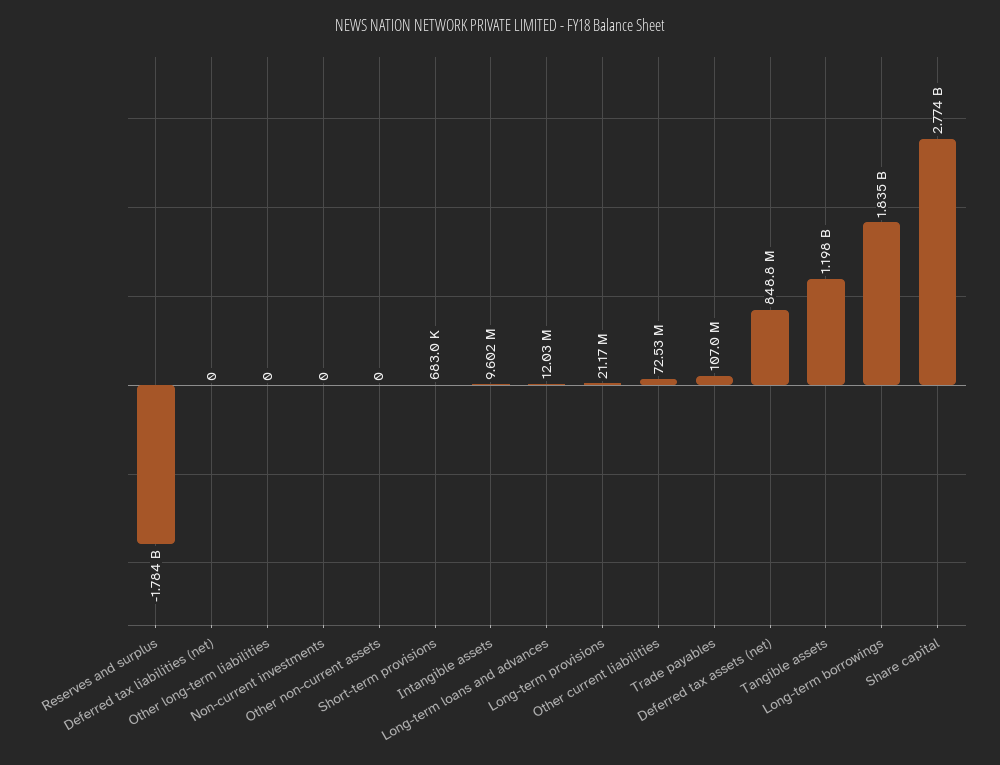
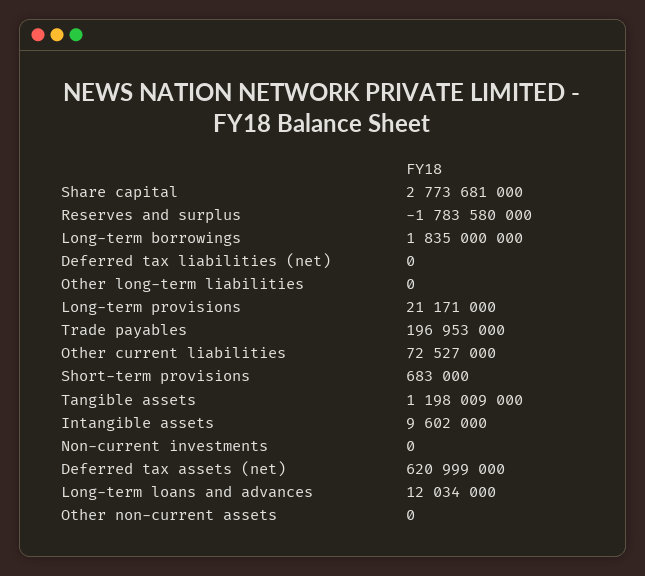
  {
    "Reserves and surplus": -1783580000,
    "Deferred tax liabilities (net)": 0,
    "Other long-term liabilities": 0,
    "Non-current investments": 0,
    "Other non-current assets": 0,
    "Short-term provisions": 683000,
    "Intangible assets": 9602000,
    "Long-term loans and advances": 12034000,
    "Long-term provisions": 21171000,
    "Other current liabilities": 72527000,
-   "Trade payables": 107000000,
+   "Trade payables": 196953000,
-   "Deferred tax assets (net)": 848800000,
+   "Deferred tax assets (net)": 620999000,
    "Tangible assets": 1198009000,
    "Long-term borrowings": 1835000000,
    "Share capital": 2773681000
  }

